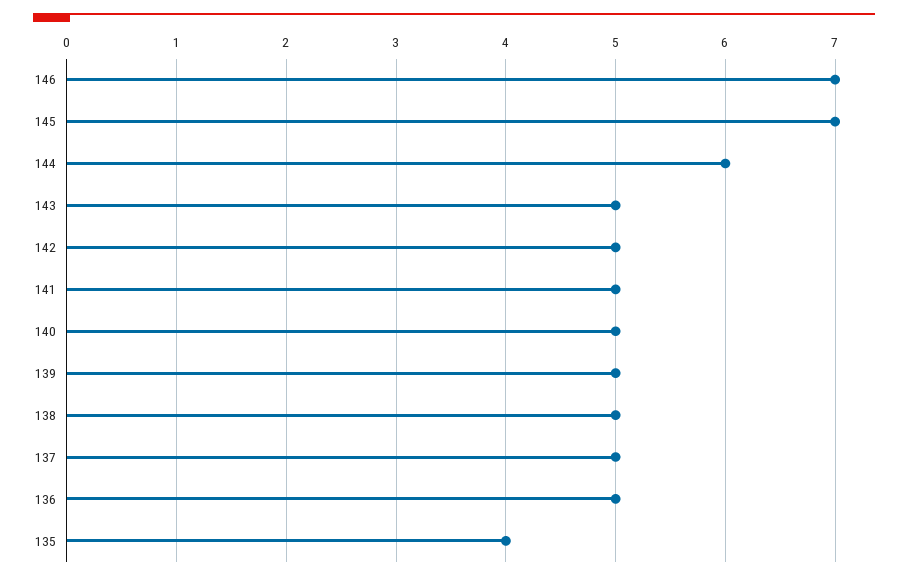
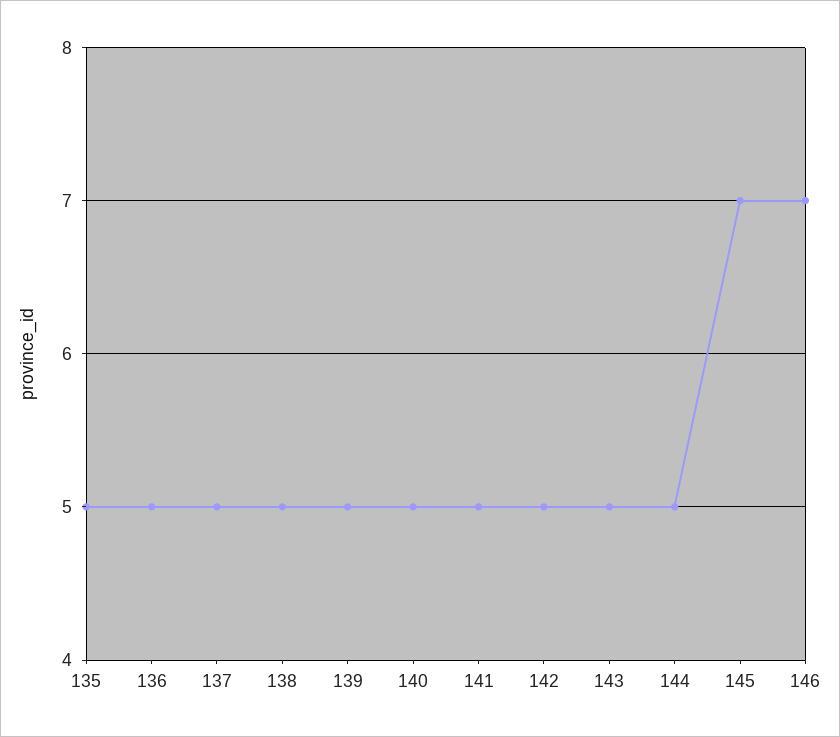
  {
    "146": 7,
    "145": 7,
-   "144": 6,
+   "144": 5,
    "143": 5,
    "142": 5,
    "141": 5,
    "140": 5,
    "139": 5,
    "138": 5,
    "137": 5,
    "136": 5,
-   "135": 4
+   "135": 5
  }

